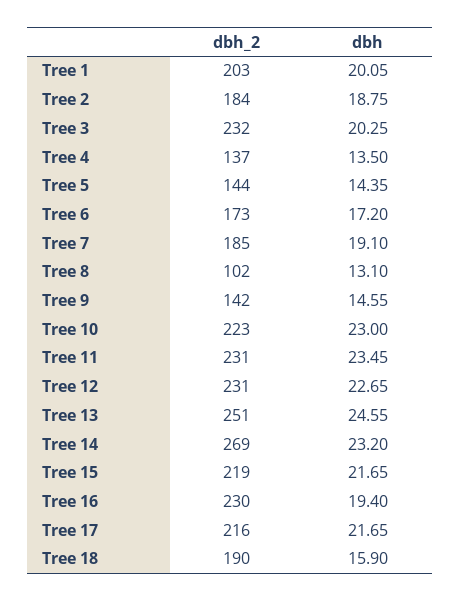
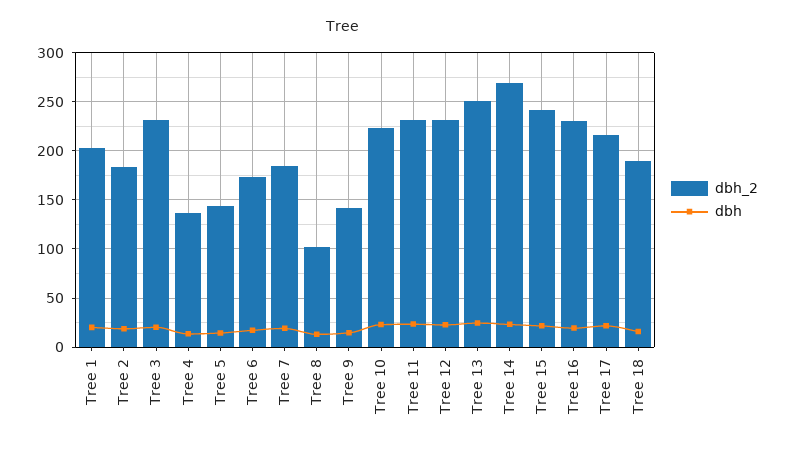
  {
    "dbh_2": {
      "Tree 1": 203,
      "Tree 2": 184,
      "Tree 3": 232,
      "Tree 4": 137,
      "Tree 5": 144,
      "Tree 6": 173,
      "Tree 7": 185,
      "Tree 8": 102,
      "Tree 9": 142,
      "Tree 10": 223,
      "Tree 11": 231,
      "Tree 12": 231,
      "Tree 13": 251,
      "Tree 14": 269,
-     "Tree 15": 219,
+     "Tree 15": 240,
      "Tree 16": 230,
      "Tree 17": 216,
      "Tree 18": 190
    },
    "dbh": {
      "Tree 1": 20.05,
      "Tree 2": 18.75,
      "Tree 3": 20.25,
      "Tree 4": 13.5,
      "Tree 5": 14.35,
      "Tree 6": 17.2,
      "Tree 7": 19.1,
      "Tree 8": 13.1,
      "Tree 9": 14.55,
      "Tree 10": 23,
      "Tree 11": 23.45,
      "Tree 12": 22.65,
      "Tree 13": 24.55,
      "Tree 14": 23.2,
      "Tree 15": 21.65,
      "Tree 16": 19.4,
      "Tree 17": 21.65,
      "Tree 18": 15.9
    }
  }

